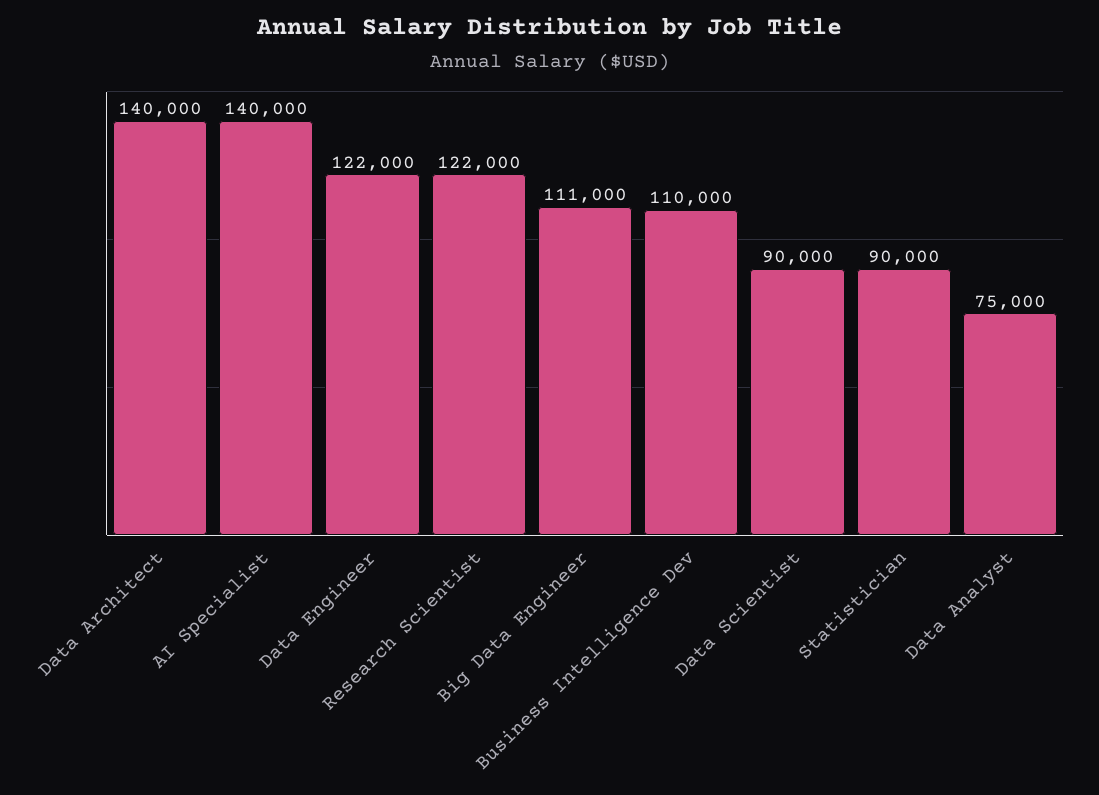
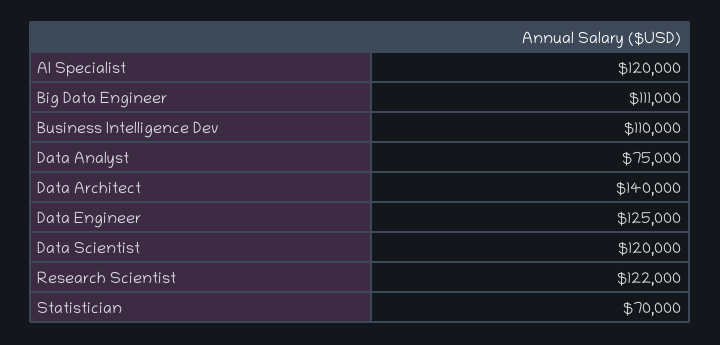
  {
    "Data Architect": 140000,
-   "AI Specialist": 140000,
+   "AI Specialist": 120000,
-   "Data Engineer": 122000,
+   "Data Engineer": 125000,
    "Research Scientist": 122000,
    "Big Data Engineer": 111000,
    "Business Intelligence Dev": 110000,
-   "Data Scientist": 90000,
+   "Data Scientist": 120000,
-   "Statistician": 90000,
+   "Statistician": 70000,
    "Data Analyst": 75000
  }

